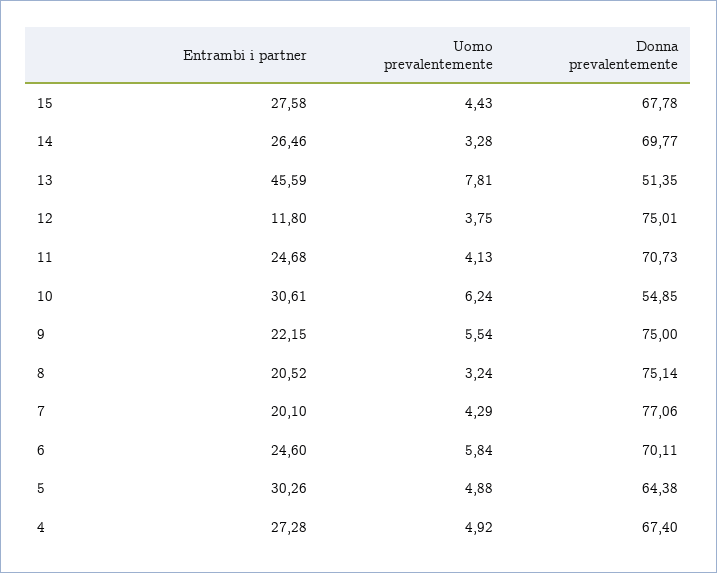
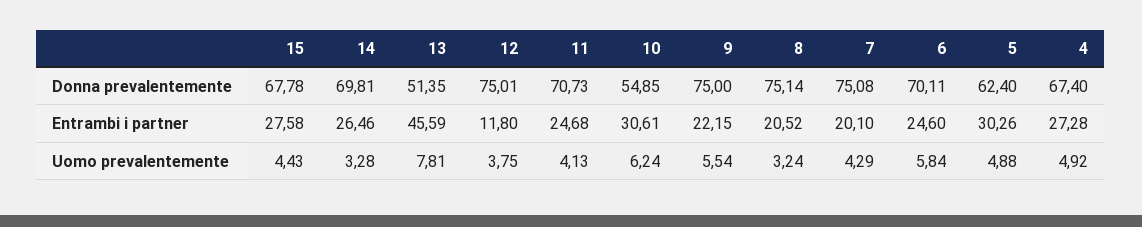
  {
    "Entrambi i partner": {
      "15": 27.58,
      "14": 26.46,
      "13": 45.59,
      "12": 11.8,
      "11": 24.68,
      "10": 30.61,
      "9": 22.15,
      "8": 20.52,
      "7": 20.1,
      "6": 24.6,
      "5": 30.26,
      "4": 27.28
    },
    "Uomo prevalentemente": {
      "15": 4.43,
      "14": 3.28,
      "13": 7.81,
      "12": 3.75,
      "11": 4.13,
      "10": 6.24,
      "9": 5.54,
      "8": 3.24,
      "7": 4.29,
      "6": 5.84,
      "5": 4.88,
      "4": 4.92
    },
    "Donna prevalentemente": {
      "15": 67.78,
-     "14": 69.77,
+     "14": 69.81,
      "13": 51.35,
      "12": 75.01,
      "11": 70.73,
      "10": 54.85,
      "9": 75,
      "8": 75.14,
-     "7": 77.06,
+     "7": 75.08,
      "6": 70.11,
-     "5": 64.38,
+     "5": 62.4,
      "4": 67.4
    }
  }

